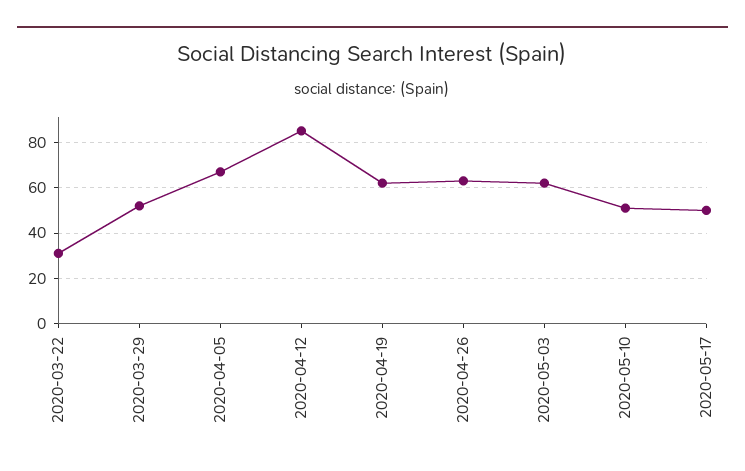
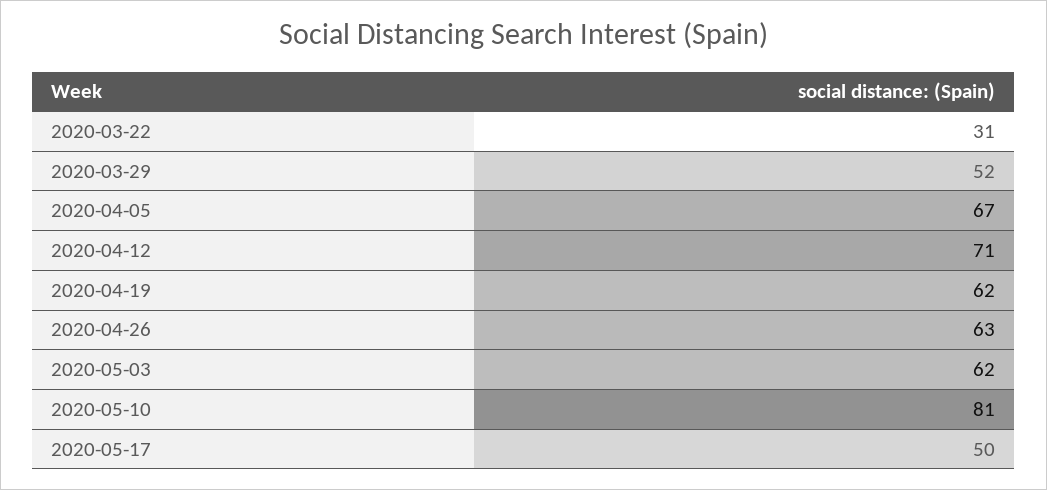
  {
    "2020-03-22": 31,
    "2020-03-29": 52,
    "2020-04-05": 67,
-   "2020-04-12": 85,
+   "2020-04-12": 71,
    "2020-04-19": 62,
    "2020-04-26": 63,
    "2020-05-03": 62,
-   "2020-05-10": 50,
+   "2020-05-10": 81,
    "2020-05-17": 50
  }

